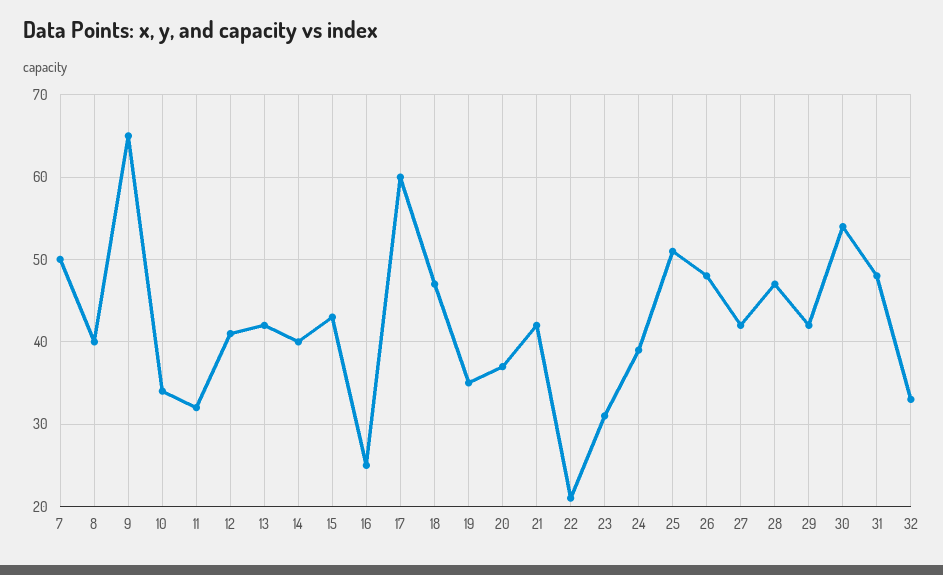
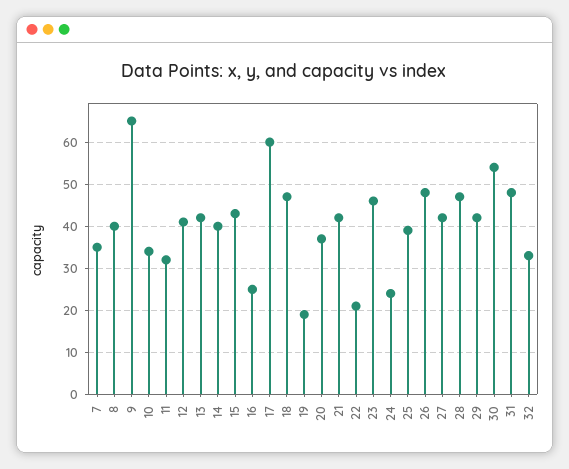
  {
-   "7": 50,
+   "7": 35,
    "8": 40,
    "9": 65,
    "10": 34,
    "11": 32,
    "12": 41,
    "13": 42,
    "14": 40,
    "15": 43,
    "16": 25,
    "17": 60,
    "18": 47,
-   "19": 35,
+   "19": 20,
    "20": 37,
    "21": 42,
    "22": 21,
-   "23": 31,
+   "23": 45,
-   "24": 39,
+   "24": 25,
-   "25": 51,
+   "25": 40,
    "26": 48,
    "27": 42,
    "28": 47,
    "29": 42,
    "30": 54,
    "31": 48,
    "32": 33
  }

